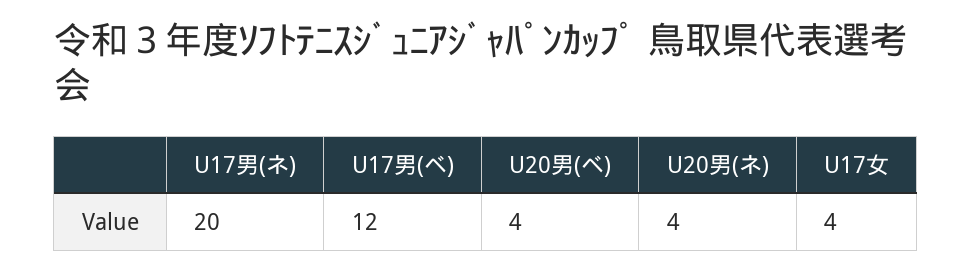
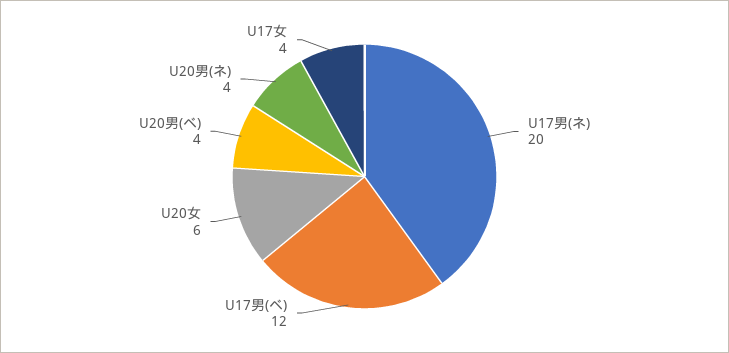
  {
    "U17男(ネ)": 20,
    "U17男(ベ)": 12,
    "U20男(ベ)": 4,
    "U20男(ネ)": 4,
-   "U17女": 4
+   "U17女": 4,
+   "U20女": 6
  }

